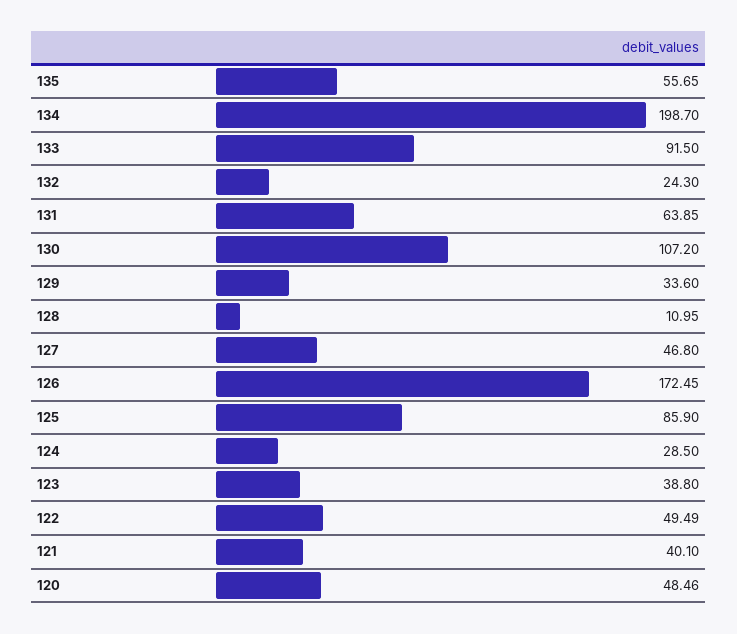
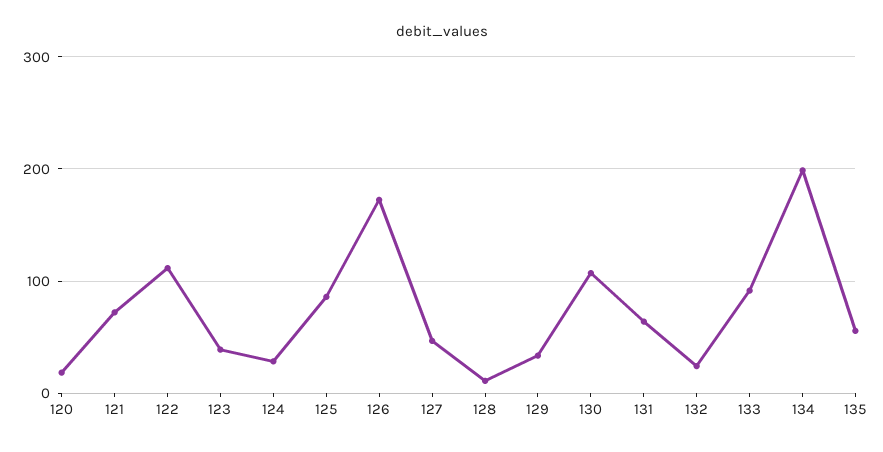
  {
    "135": 55.65,
    "134": 198.7,
    "133": 91.5,
    "132": 24.3,
    "131": 63.85,
    "130": 107.2,
    "129": 33.6,
    "128": 10.95,
    "127": 46.8,
    "126": 172.45,
    "125": 85.9,
    "124": 28.5,
    "123": 38.8,
-   "122": 49.49,
+   "122": 110,
-   "121": 40.1,
+   "121": 70,
-   "120": 48.46
+   "120": 20
  }

